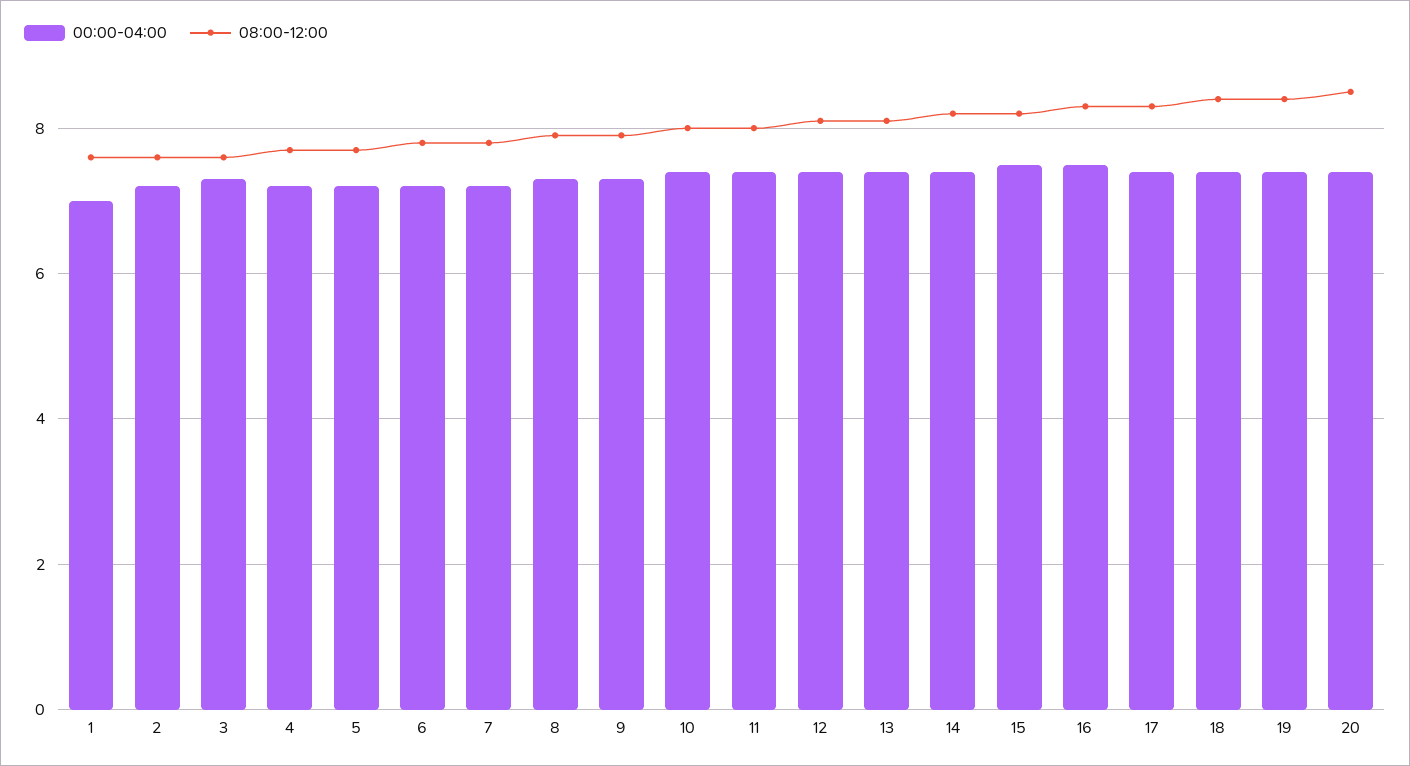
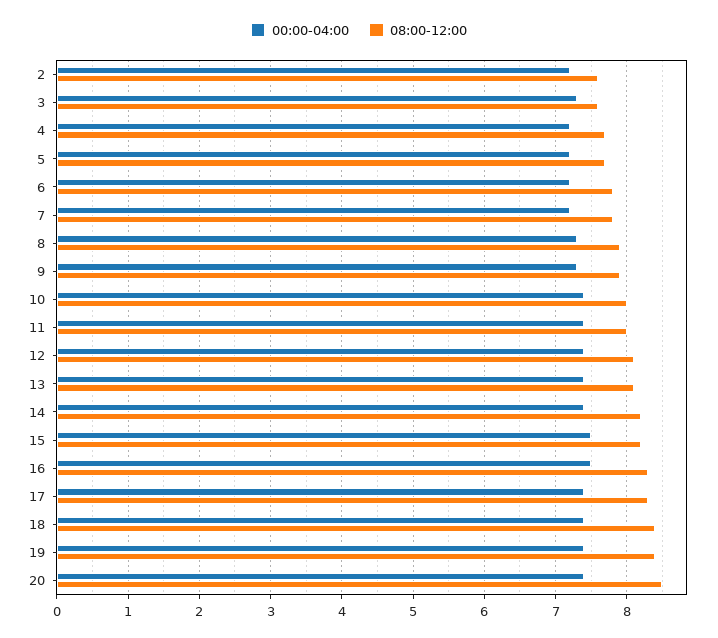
  {
    "00:00-04:00": {
-     "1": 7,
      "2": 7.2,
      "3": 7.3,
      "4": 7.2,
      "5": 7.2,
      "6": 7.2,
      "7": 7.2,
      "8": 7.3,
      "9": 7.3,
      "10": 7.4,
      "11": 7.4,
      "12": 7.4,
      "13": 7.4,
      "14": 7.4,
      "15": 7.5,
      "16": 7.5,
      "17": 7.4,
      "18": 7.4,
      "19": 7.4,
      "20": 7.4
    },
    "08:00-12:00": {
-     "1": 7.5,
      "2": 7.6,
      "3": 7.6,
      "4": 7.7,
      "5": 7.7,
      "6": 7.8,
      "7": 7.8,
      "8": 7.9,
      "9": 7.9,
      "10": 8,
      "11": 8,
      "12": 8.1,
      "13": 8.1,
      "14": 8.2,
      "15": 8.2,
      "16": 8.3,
      "17": 8.3,
      "18": 8.4,
      "19": 8.4,
      "20": 8.5
    }
  }

